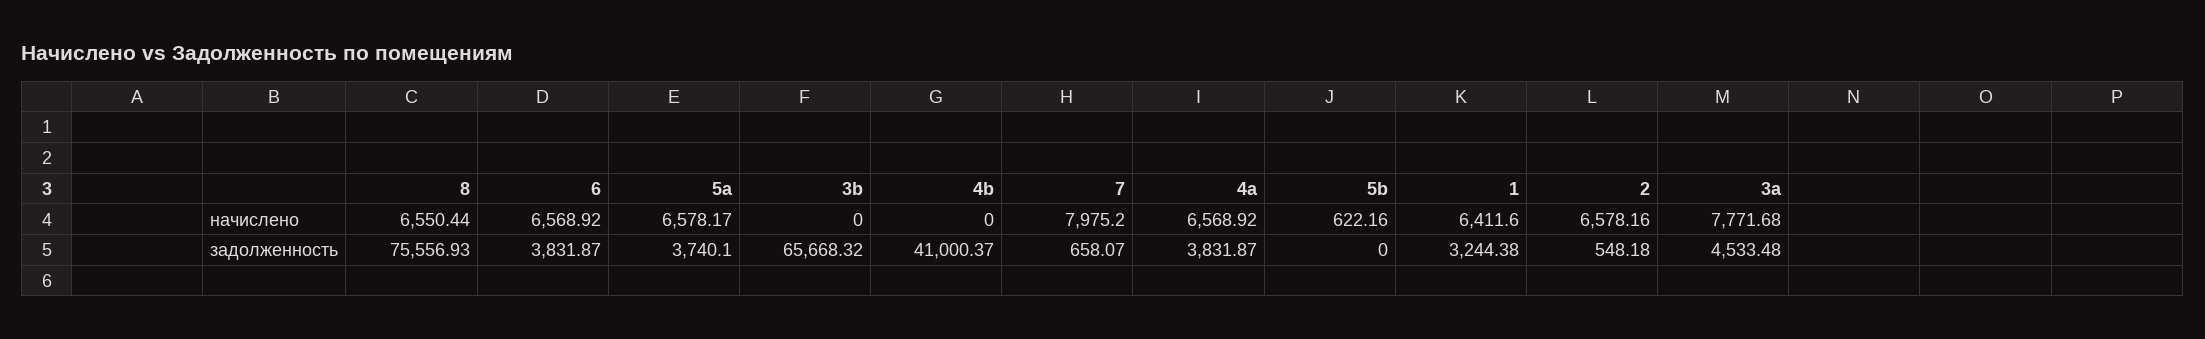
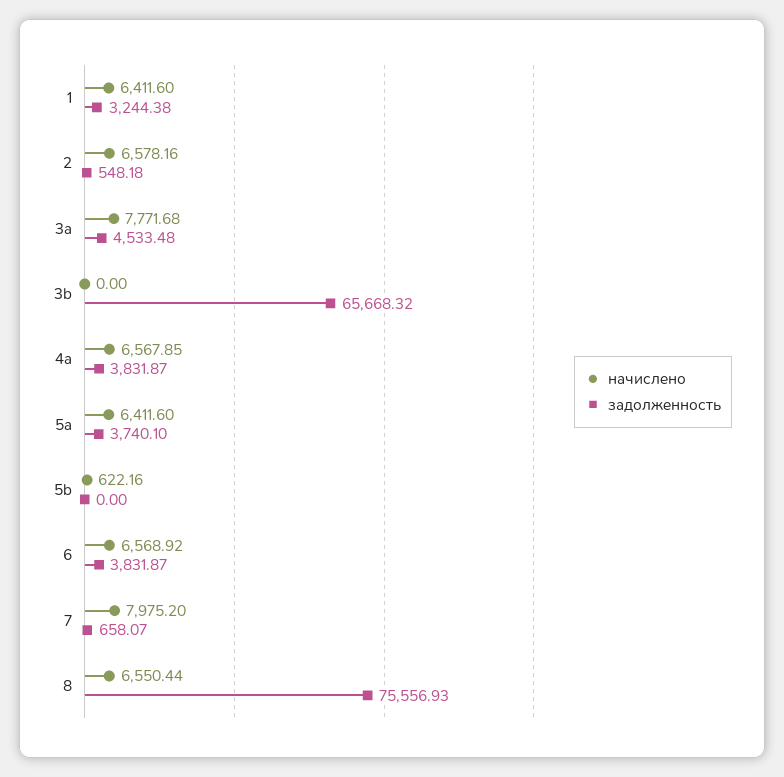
  {
    "начислено": {
      "8": 6550.44,
      "6": 6568.92,
-     "5a": 6578.17,
+     "5a": 6411.6,
      "3b": 0,
-     "4b": 0,
      "7": 7975.2,
-     "4a": 6568.92,
+     "4a": 6567.85,
      "5b": 622.16,
      "1": 6411.6,
      "2": 6578.16,
      "3a": 7771.68
    },
    "задолженность": {
      "8": 75556.93,
      "6": 3831.87,
      "5a": 3740.1,
      "3b": 65668.32,
-     "4b": 41000.37,
      "7": 658.07,
      "4a": 3831.87,
      "5b": 0,
      "1": 3244.38,
      "2": 548.18,
      "3a": 4533.48
    }
  }

